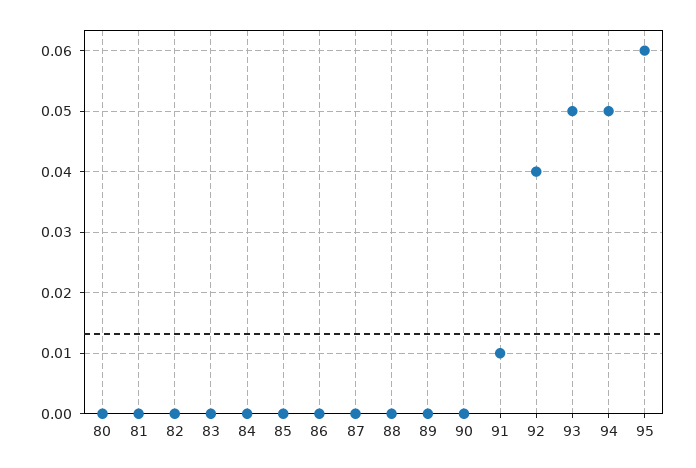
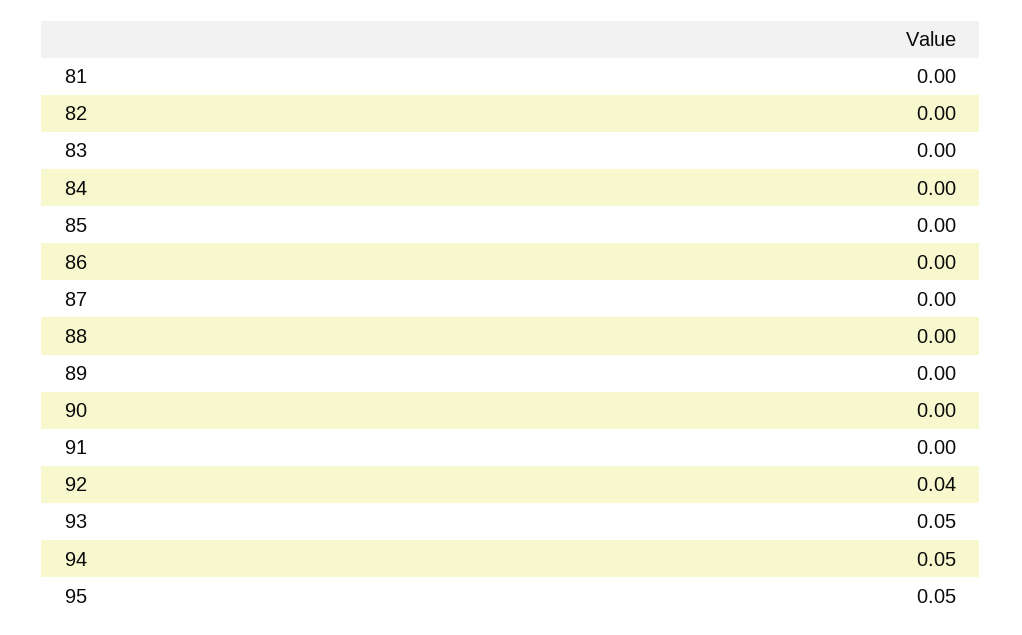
  {
-   "80": 0,
    "81": 0,
    "82": 0,
    "83": 0,
    "84": 0,
    "85": 0,
    "86": 0,
    "87": 0,
    "88": 0,
    "89": 0,
    "90": 0,
-   "91": 0.01,
+   "91": 0,
    "92": 0.04,
    "93": 0.05,
    "94": 0.05,
-   "95": 0.06
+   "95": 0.05
  }

